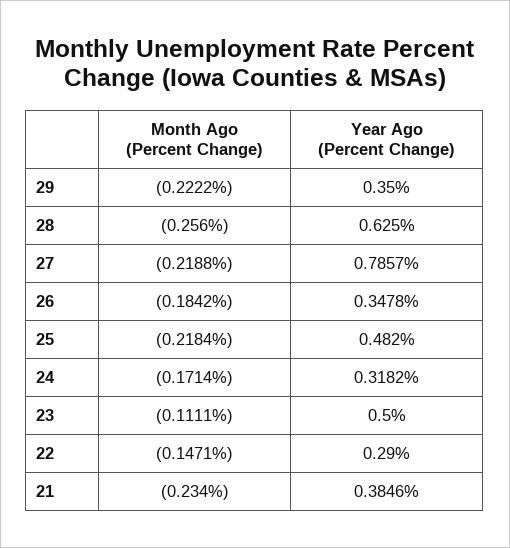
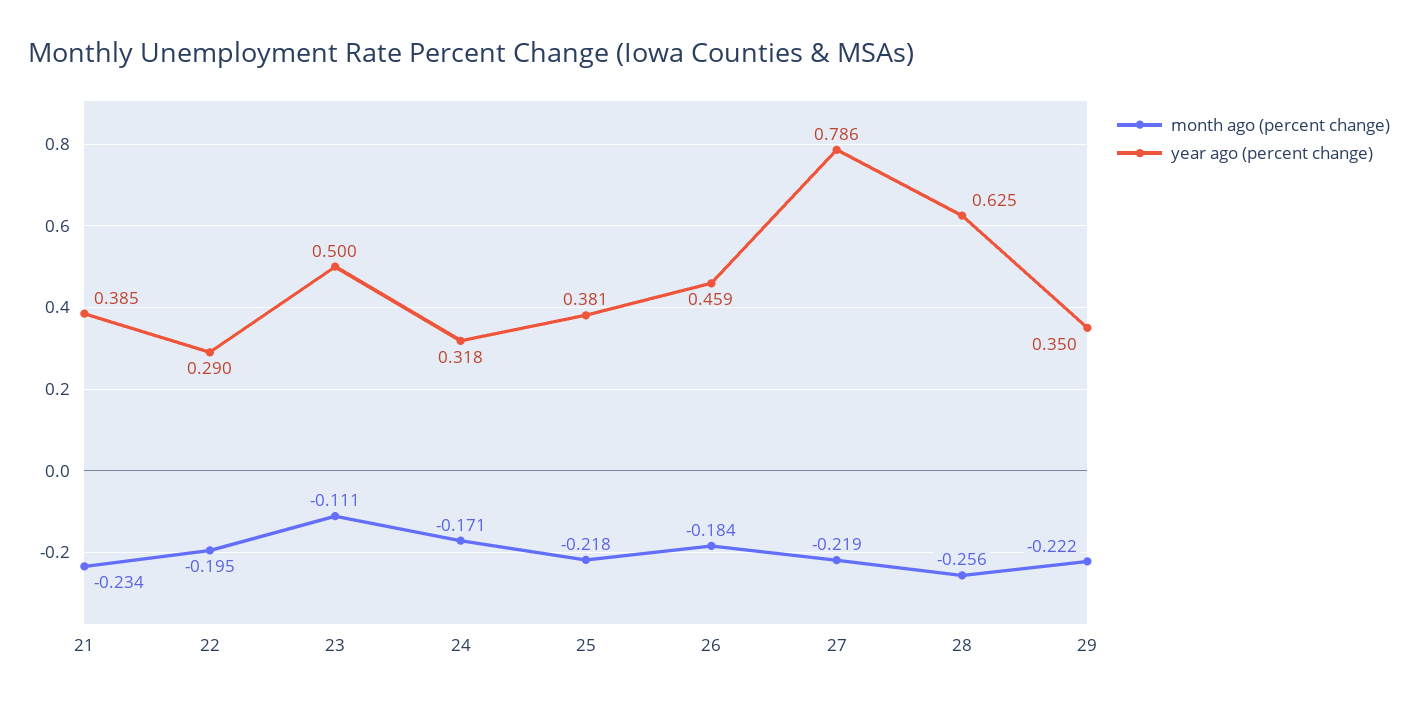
  {
    "Month Ago (Percent Change)": {
      "29": -0.2222,
      "28": -0.256,
      "27": -0.2188,
      "26": -0.1842,
      "25": -0.2184,
      "24": -0.1714,
      "23": -0.1111,
-     "22": -0.1471,
+     "22": -0.195,
      "21": -0.234
    },
    "Year Ago (Percent Change)": {
      "29": 0.35,
      "28": 0.625,
      "27": 0.7857,
-     "26": 0.3478,
+     "26": 0.459,
-     "25": 0.482,
+     "25": 0.381,
      "24": 0.3182,
      "23": 0.5,
      "22": 0.29,
      "21": 0.3846
    }
  }

